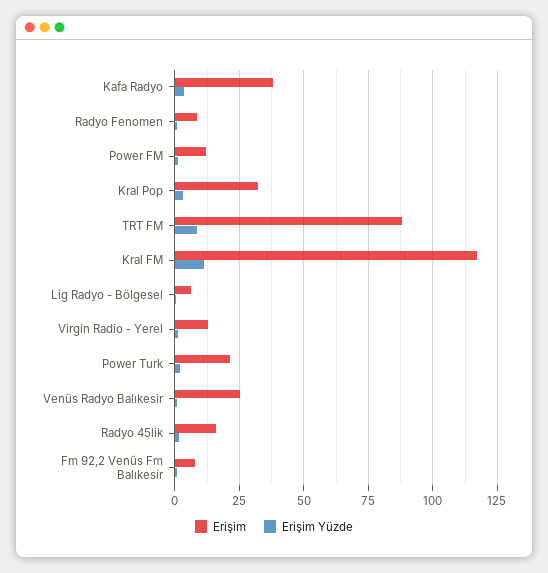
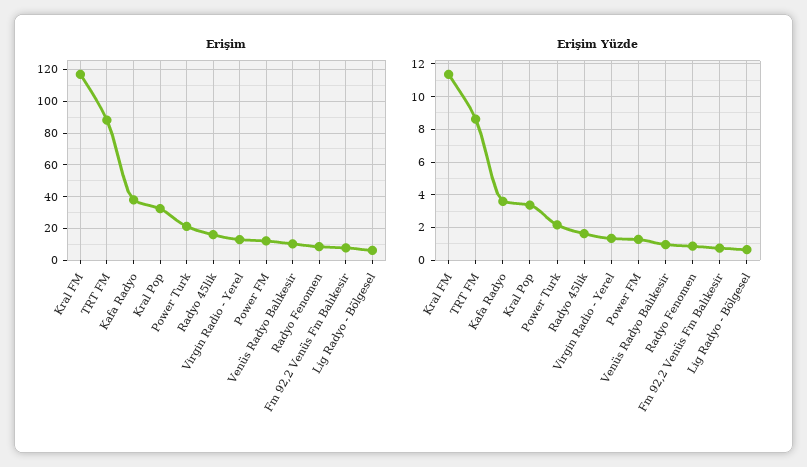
  {
    "Erişim": {
      "Kafa Radyo": 37.5,
      "Radyo Fenomen": 7.5,
      "Power FM": 12.5,
      "Kral Pop": 32.5,
      "TRT FM": 87.5,
      "Kral FM": 117.5,
      "Lig Radyo - Bölgesel": 5,
      "Virgin Radio - Yerel": 12.5,
      "Power Turk": 22.5,
-     "Venüs Radyo Balıkesir": 25,
+     "Venüs Radyo Balıkesir": 10,
      "Radyo 45lik": 15,
      "Fm 92,2 Venüs Fm Balıkesir": 7.5
    },
    "Erişim Yüzde": {
      "Kafa Radyo": 3.5,
      "Radyo Fenomen": 1,
      "Power FM": 1.5,
      "Kral Pop": 3.5,
      "TRT FM": 8.5,
      "Kral FM": 11.5,
      "Lig Radyo - Bölgesel": 0.5,
      "Virgin Radio - Yerel": 1.5,
      "Power Turk": 2,
      "Venüs Radyo Balıkesir": 1,
      "Radyo 45lik": 1.5,
      "Fm 92,2 Venüs Fm Balıkesir": 0.5
    }
  }

